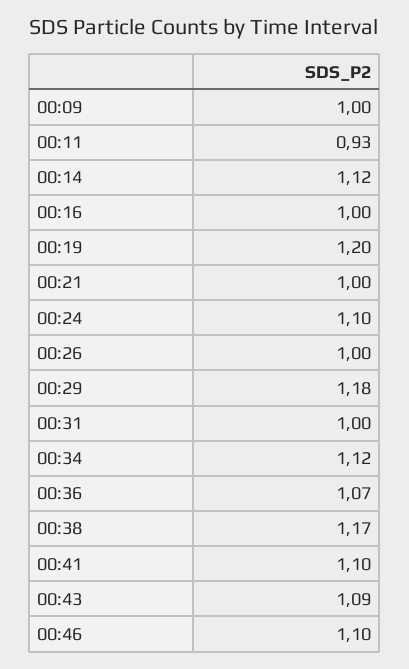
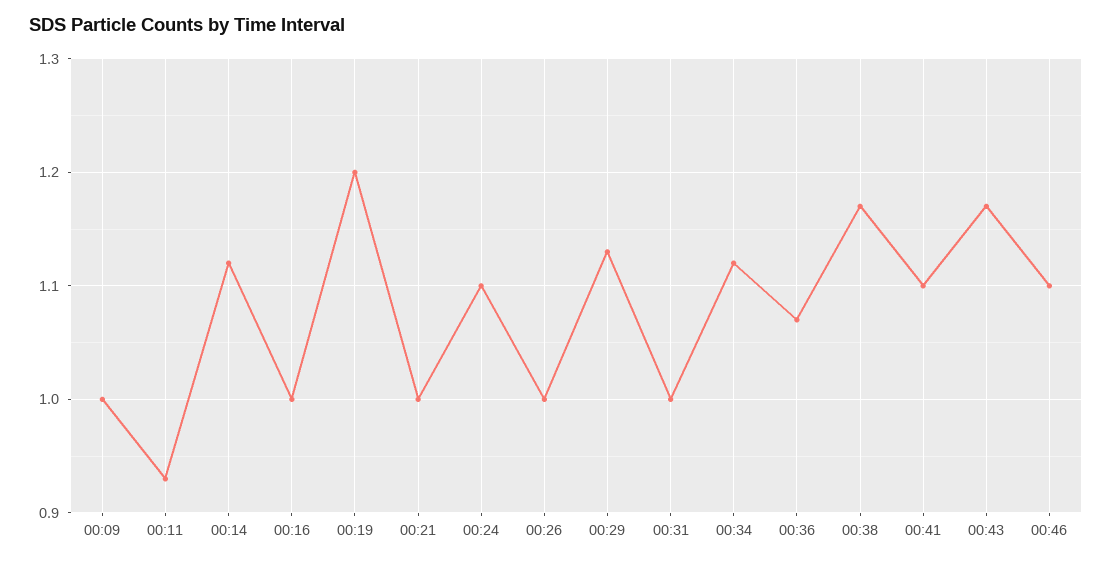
  {
    "00:09": 1,
    "00:11": 0.93,
    "00:14": 1.12,
    "00:16": 1,
    "00:19": 1.2,
    "00:21": 1,
    "00:24": 1.1,
    "00:26": 1,
-   "00:29": 1.18,
+   "00:29": 1.13,
    "00:31": 1,
    "00:34": 1.12,
    "00:36": 1.07,
    "00:38": 1.17,
    "00:41": 1.1,
-   "00:43": 1.09,
+   "00:43": 1.17,
    "00:46": 1.1
  }

